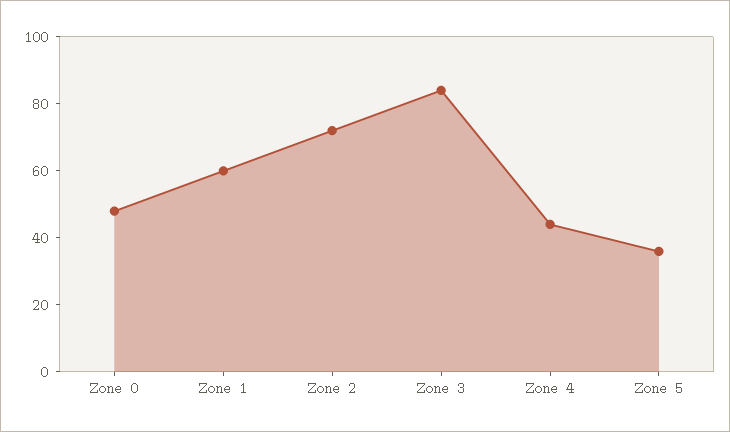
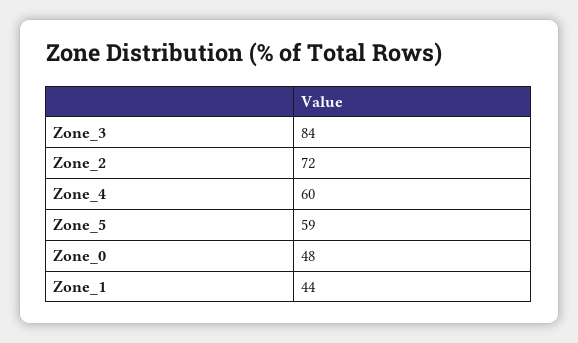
  {
    "Zone 0": 48,
-   "Zone 1": 60,
+   "Zone 1": 44,
    "Zone 2": 72,
    "Zone 3": 84,
-   "Zone 4": 45,
+   "Zone 4": 60,
-   "Zone 5": 35
+   "Zone 5": 59
  }

